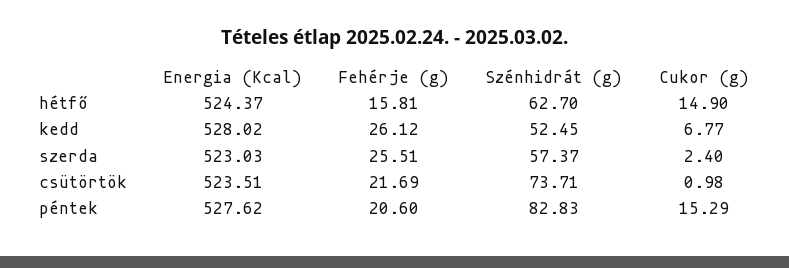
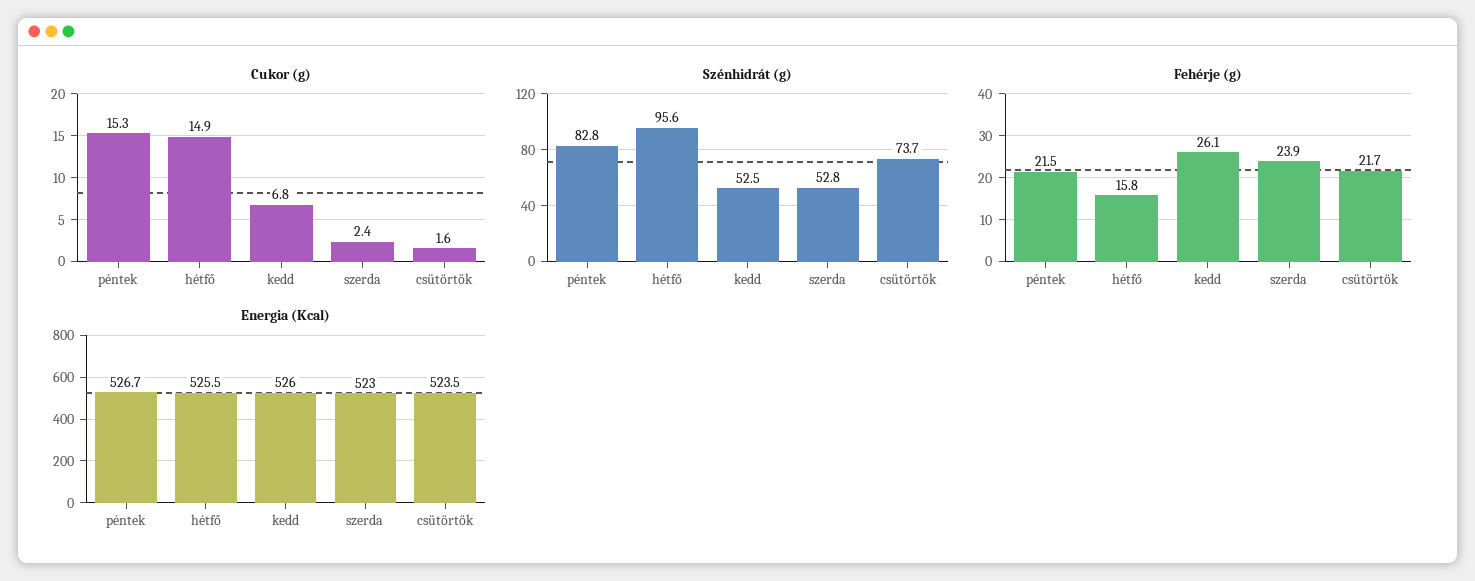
  {
    "Energia (Kcal)": {
-     "hétfő": 524.37,
+     "hétfő": 525.5,
-     "kedd": 528.02,
+     "kedd": 526,
      "szerda": 523.03,
      "csütörtök": 523.51,
-     "péntek": 527.62
+     "péntek": 526.7
    },
    "Fehérje (g)": {
      "hétfő": 15.81,
      "kedd": 26.12,
-     "szerda": 25.51,
+     "szerda": 23.9,
      "csütörtök": 21.69,
-     "péntek": 20.6
+     "péntek": 21.5
    },
    "Szénhidrát (g)": {
-     "hétfő": 62.7,
+     "hétfő": 95.6,
      "kedd": 52.45,
-     "szerda": 57.37,
+     "szerda": 52.8,
      "csütörtök": 73.71,
      "péntek": 82.83
    },
    "Cukor (g)": {
      "hétfő": 14.9,
      "kedd": 6.77,
      "szerda": 2.4,
-     "csütörtök": 0.98,
+     "csütörtök": 1.6,
      "péntek": 15.29
    }
  }

